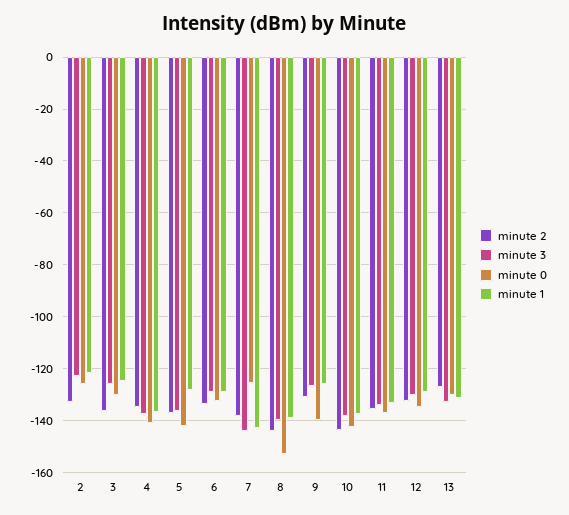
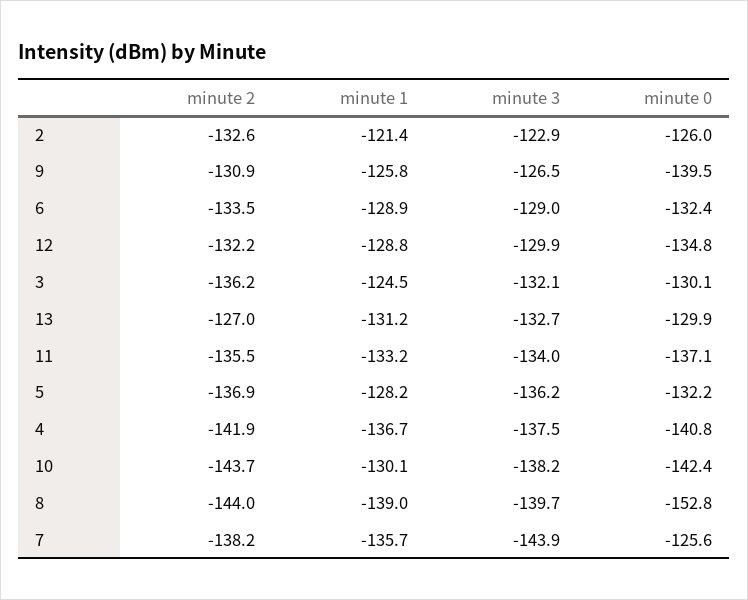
  {
    "minute 2": {
      "2": -132.6,
      "3": -136.2,
-     "4": -135,
+     "4": -141.9,
      "5": -136.9,
      "6": -133.5,
      "7": -138.2,
      "8": -144,
      "9": -130.9,
      "10": -143.7,
      "11": -135.5,
      "12": -132.2,
      "13": -127
    },
    "minute 3": {
      "2": -122.9,
-     "3": -125,
+     "3": -132.1,
      "4": -137.5,
      "5": -136.2,
      "6": -129,
      "7": -143.9,
      "8": -139.7,
      "9": -126.5,
      "10": -138.2,
      "11": -134,
      "12": -129.9,
      "13": -132.7
    },
    "minute 0": {
      "2": -126,
      "3": -130.1,
      "4": -140.8,
-     "5": -142.5,
+     "5": -132.2,
      "6": -132.4,
      "7": -125.6,
      "8": -152.8,
      "9": -139.5,
      "10": -142.4,
      "11": -137.1,
      "12": -134.8,
      "13": -129.9
    },
    "minute 1": {
      "2": -121.4,
      "3": -124.5,
      "4": -136.7,
      "5": -128.2,
      "6": -128.9,
-     "7": -142.5,
+     "7": -135.7,
      "8": -139,
      "9": -125.8,
-     "10": -137.5,
+     "10": -130.1,
      "11": -133.2,
      "12": -128.8,
      "13": -131.2
    }
  }

